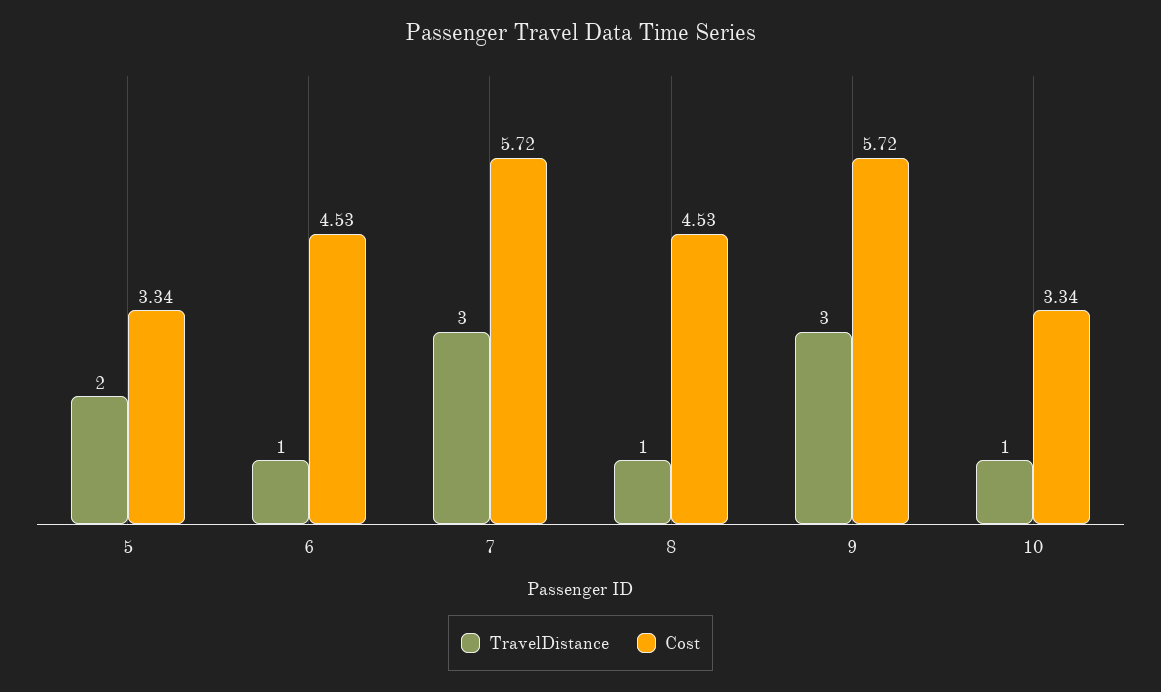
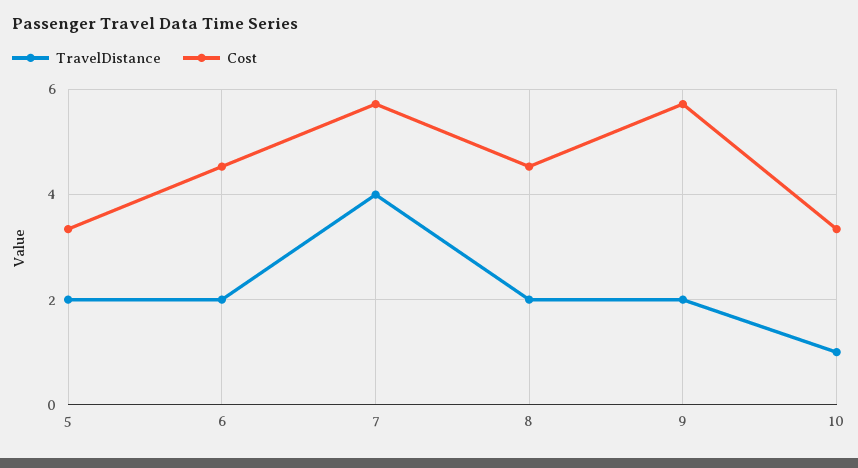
  {
    "TravelDistance": {
      "5": 2,
-     "6": 1,
+     "6": 2,
-     "7": 3,
+     "7": 4,
-     "8": 1,
+     "8": 2,
-     "9": 3,
+     "9": 2,
      "10": 1
    },
    "Cost": {
      "5": 3.34,
      "6": 4.53,
      "7": 5.72,
      "8": 4.53,
      "9": 5.72,
      "10": 3.34
    }
  }

